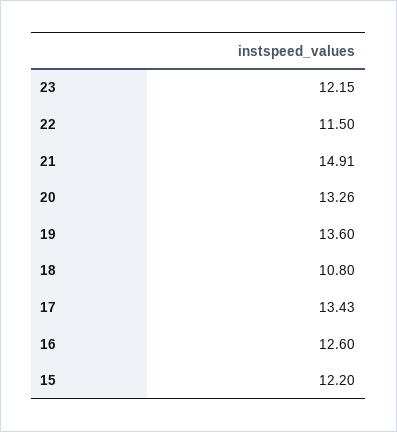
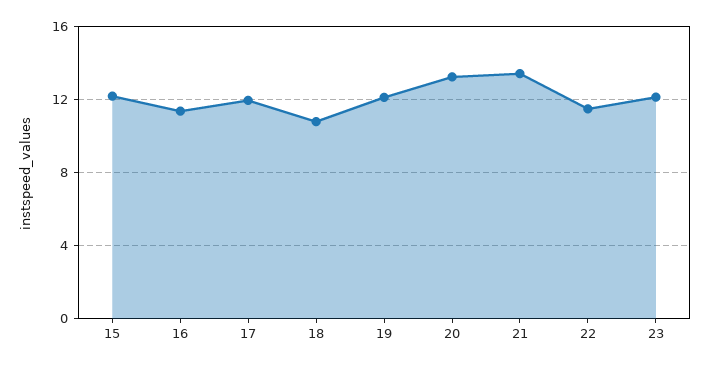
  {
    "23": 12.15,
    "22": 11.5,
-   "21": 14.91,
+   "21": 13.5,
    "20": 13.26,
-   "19": 13.6,
+   "19": 12,
    "18": 10.8,
-   "17": 13.43,
+   "17": 12,
-   "16": 12.6,
+   "16": 11.5,
    "15": 12.2
  }

